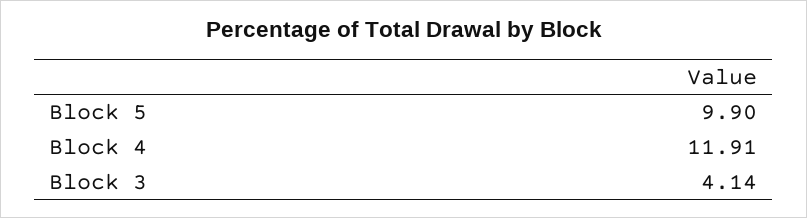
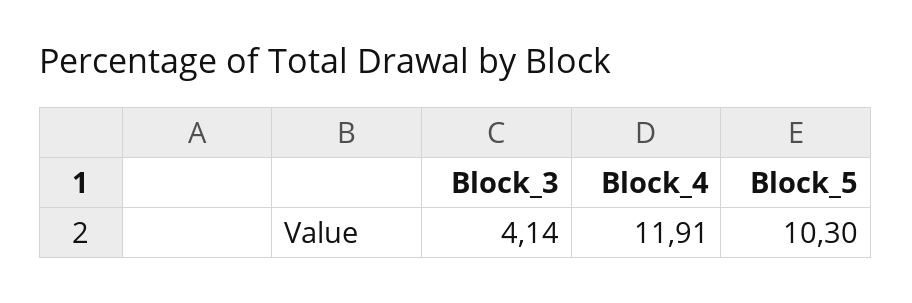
  {
-   "Block 5": 9.9,
+   "Block 5": 10.3,
    "Block 4": 11.91,
    "Block 3": 4.14
  }

